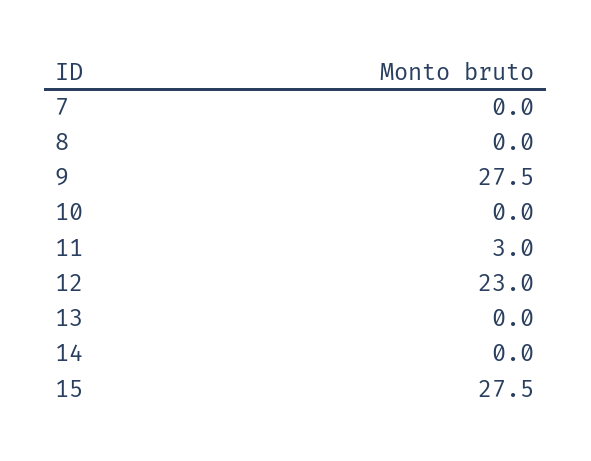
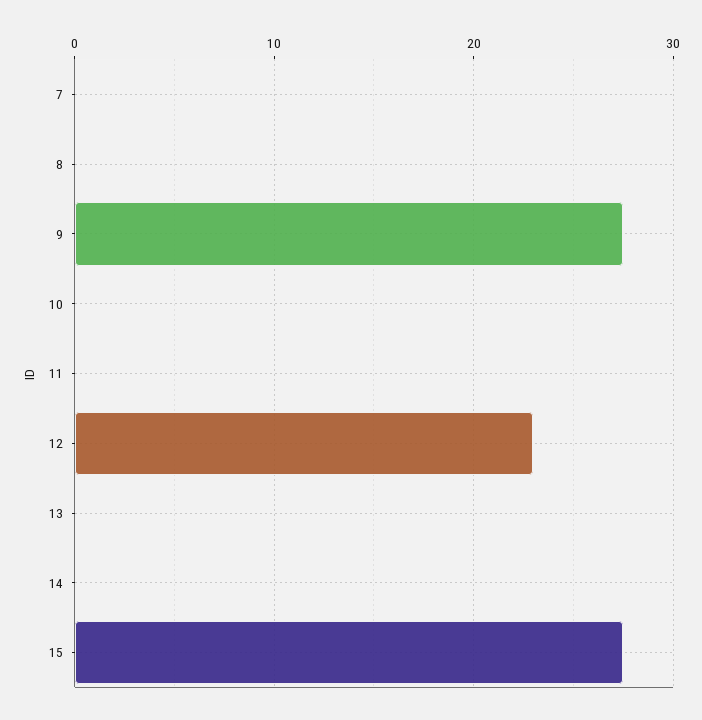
  {
    "7": 0,
    "8": 0,
    "9": 27.5,
    "10": 0,
-   "11": 3,
+   "11": 0,
    "12": 23,
    "13": 0,
    "14": 0,
    "15": 27.5
  }

